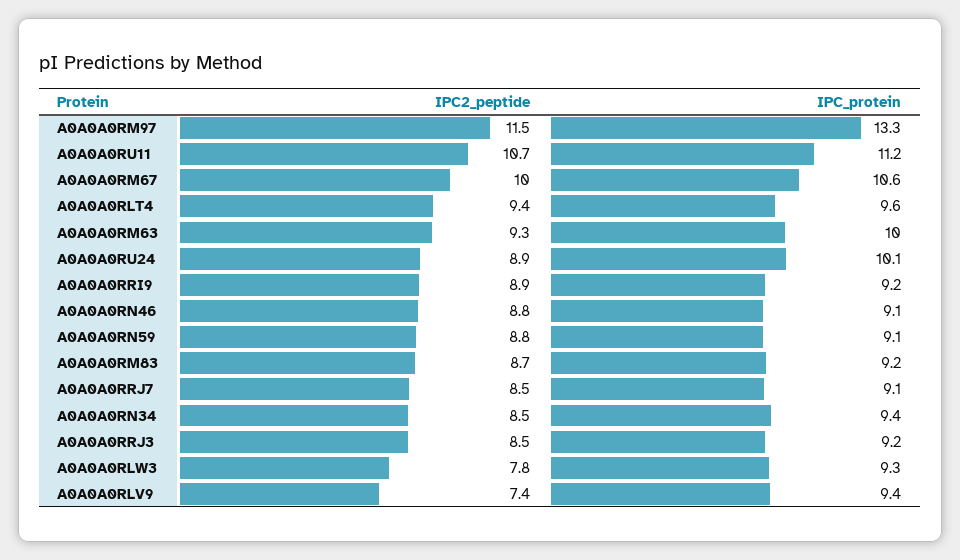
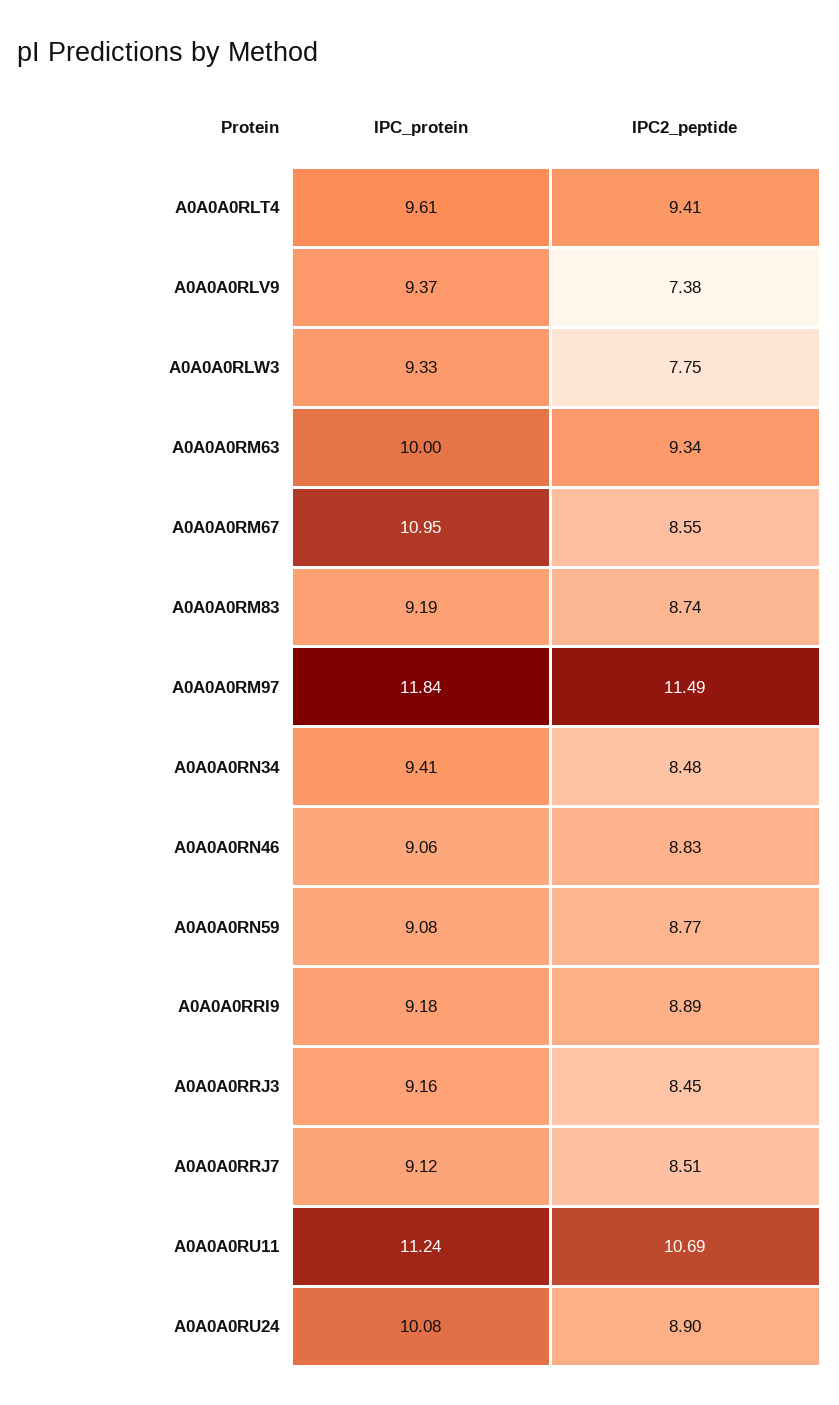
  {
    "IPC2_peptide": {
      "A0A0A0RM97": 11.49,
      "A0A0A0RU11": 10.69,
-     "A0A0A0RM67": 10,
+     "A0A0A0RM67": 8.55,
      "A0A0A0RLT4": 9.41,
      "A0A0A0RM63": 9.34,
      "A0A0A0RU24": 8.9,
      "A0A0A0RRI9": 8.89,
      "A0A0A0RN46": 8.83,
      "A0A0A0RN59": 8.77,
      "A0A0A0RM83": 8.74,
      "A0A0A0RRJ7": 8.51,
      "A0A0A0RN34": 8.48,
      "A0A0A0RRJ3": 8.45,
      "A0A0A0RLW3": 7.75,
      "A0A0A0RLV9": 7.38
    },
    "IPC_protein": {
-     "A0A0A0RM97": 13.3,
+     "A0A0A0RM97": 11.84,
      "A0A0A0RU11": 11.24,
-     "A0A0A0RM67": 10.6,
+     "A0A0A0RM67": 10.95,
      "A0A0A0RLT4": 9.61,
      "A0A0A0RM63": 10,
      "A0A0A0RU24": 10.08,
      "A0A0A0RRI9": 9.18,
      "A0A0A0RN46": 9.06,
      "A0A0A0RN59": 9.08,
      "A0A0A0RM83": 9.19,
      "A0A0A0RRJ7": 9.12,
      "A0A0A0RN34": 9.41,
      "A0A0A0RRJ3": 9.16,
      "A0A0A0RLW3": 9.33,
      "A0A0A0RLV9": 9.37
    }
  }

